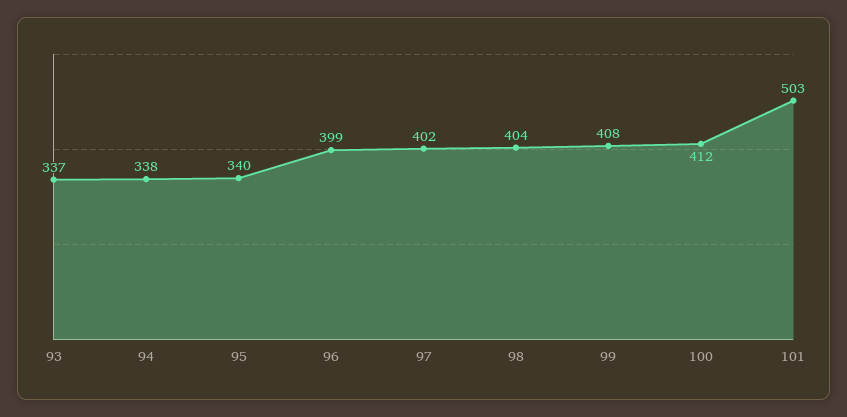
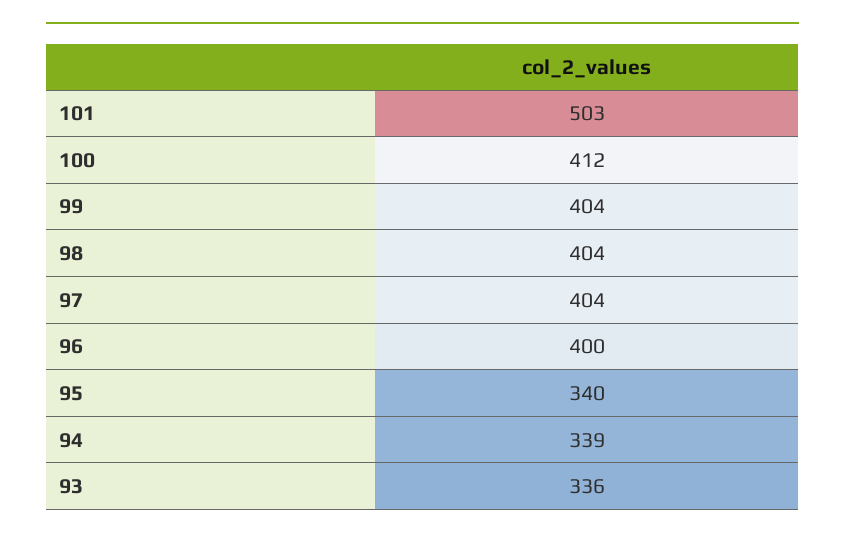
  {
-   "93": 337,
+   "93": 336,
-   "94": 338,
+   "94": 339,
    "95": 340,
-   "96": 399,
+   "96": 400,
-   "97": 402,
+   "97": 404,
    "98": 404,
-   "99": 408,
+   "99": 404,
    "100": 412,
    "101": 503
  }

